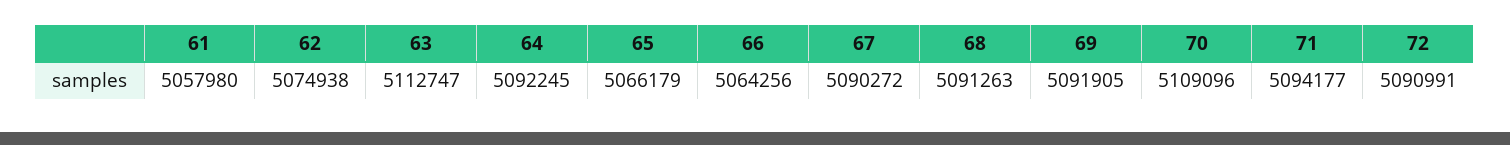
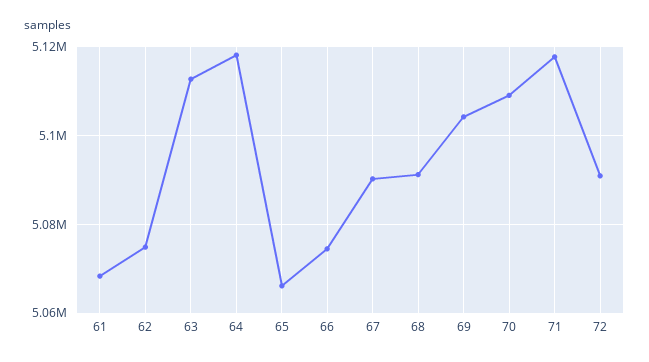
  {
-   "61": 5057980,
+   "61": 5068000,
    "62": 5074938,
    "63": 5112747,
-   "64": 5092245,
+   "64": 5118000,
    "65": 5066179,
-   "66": 5064256,
+   "66": 5074000,
    "67": 5090272,
    "68": 5091263,
-   "69": 5091905,
+   "69": 5104000,
    "70": 5109096,
-   "71": 5094177,
+   "71": 5118000,
    "72": 5090991
  }

